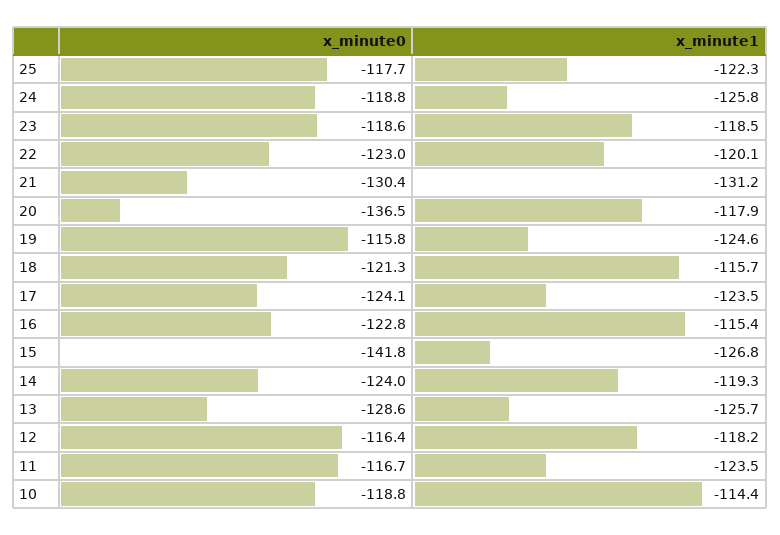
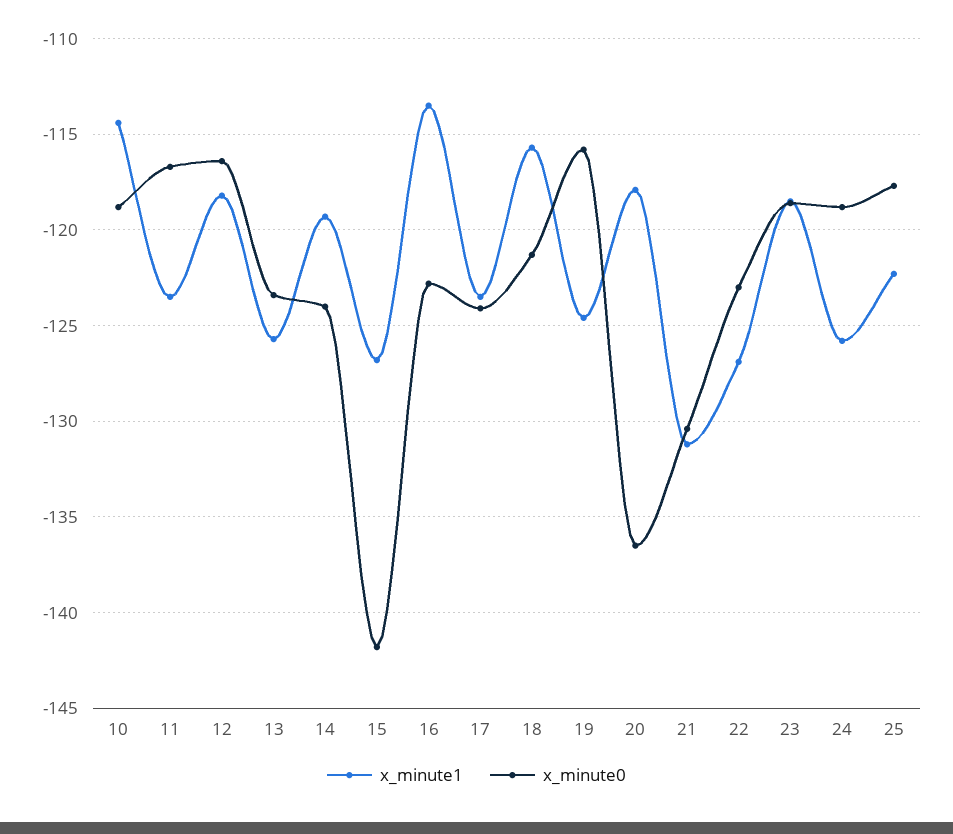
  {
    "x_minute0": {
      "25": -117.7,
      "24": -118.8,
      "23": -118.6,
      "22": -123,
      "21": -130.4,
      "20": -136.5,
      "19": -115.8,
      "18": -121.3,
      "17": -124.1,
      "16": -122.8,
      "15": -141.8,
      "14": -124,
-     "13": -128.6,
+     "13": -123.5,
      "12": -116.4,
      "11": -116.7,
      "10": -118.8
    },
    "x_minute1": {
      "25": -122.3,
      "24": -125.8,
      "23": -118.5,
-     "22": -120.1,
+     "22": -127,
      "21": -131.2,
      "20": -117.9,
      "19": -124.6,
      "18": -115.7,
      "17": -123.5,
-     "16": -115.4,
+     "16": -113.5,
      "15": -126.8,
      "14": -119.3,
      "13": -125.7,
      "12": -118.2,
      "11": -123.5,
      "10": -114.4
    }
  }

